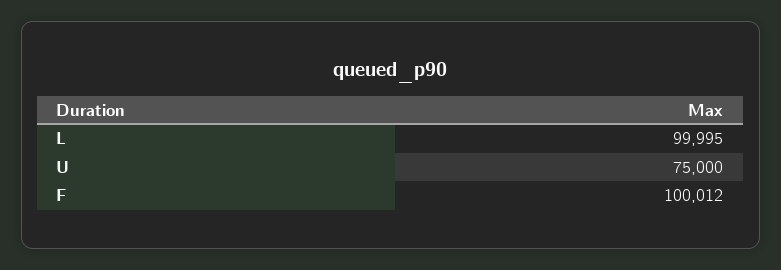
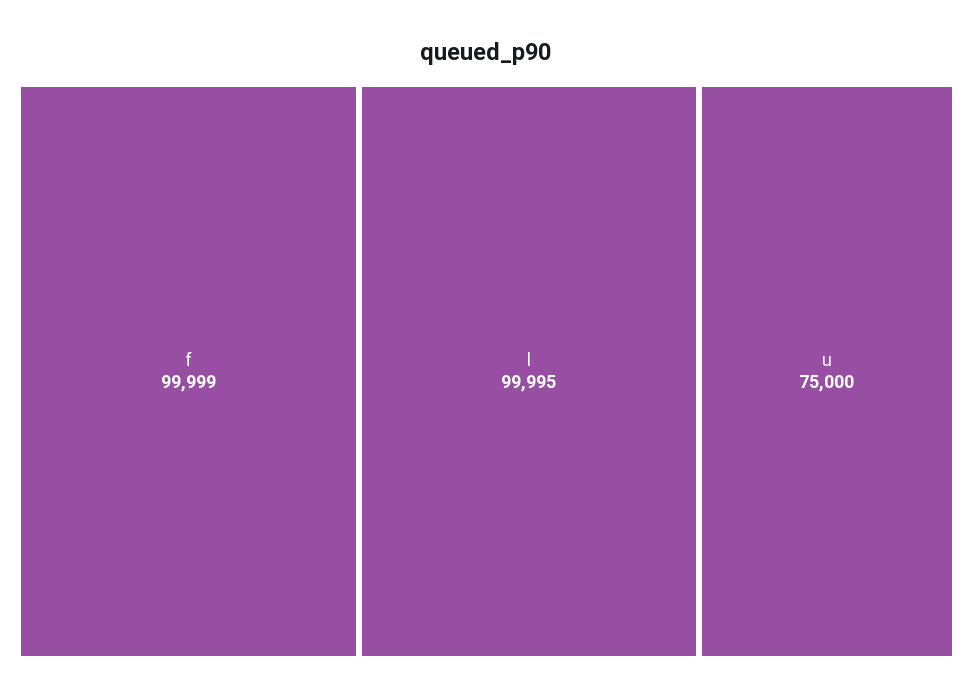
  {
    "L": 99995,
    "U": 75000,
-   "F": 100012
+   "F": 99999
  }

